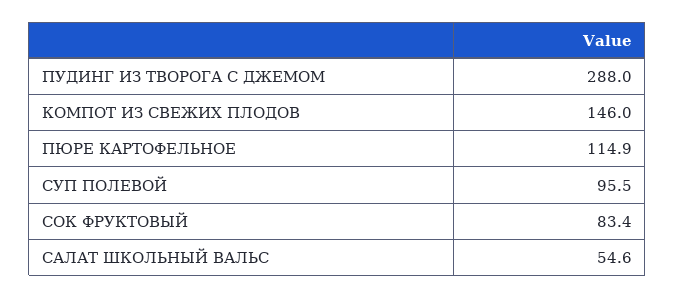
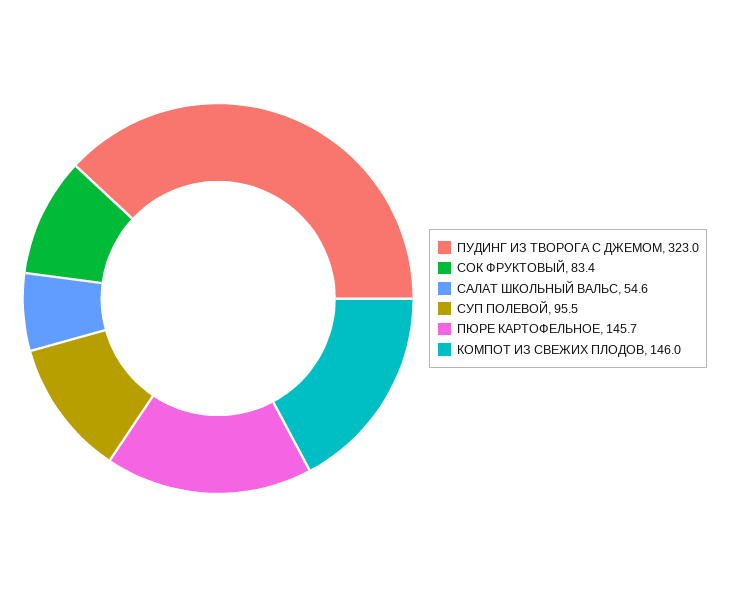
  {
-   "ПУДИНГ ИЗ ТВОРОГА С ДЖЕМОМ": 288,
+   "ПУДИНГ ИЗ ТВОРОГА С ДЖЕМОМ": 323,
    "КОМПОТ ИЗ СВЕЖИХ ПЛОДОВ": 146,
-   "ПЮРЕ КАРТОФЕЛЬНОЕ": 114.9,
+   "ПЮРЕ КАРТОФЕЛЬНОЕ": 145.7,
    "СУП ПОЛЕВОЙ": 95.5,
    "СОК ФРУКТОВЫЙ": 83.4,
    "САЛАТ ШКОЛЬНЫЙ ВАЛЬС": 54.6
  }

